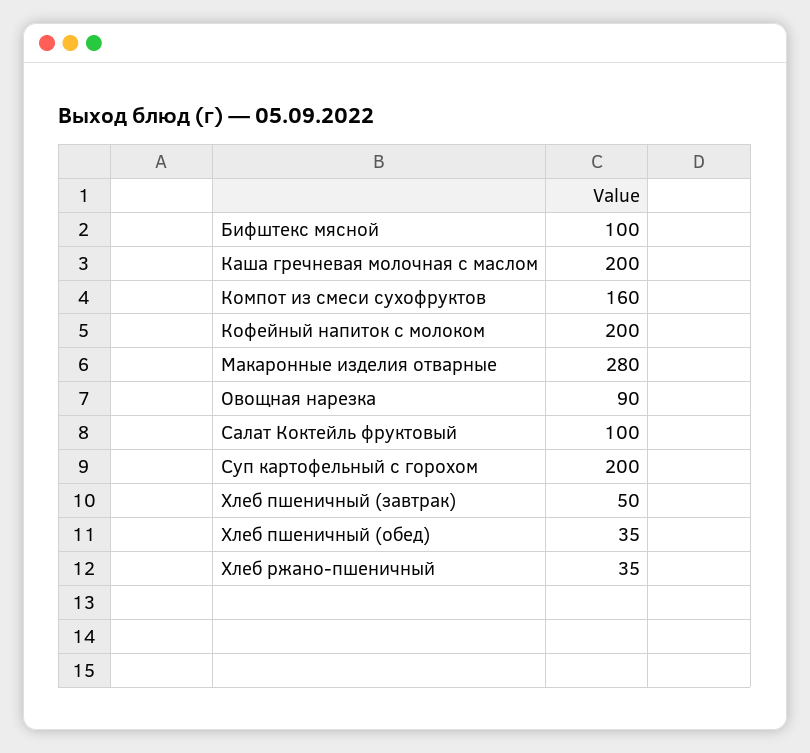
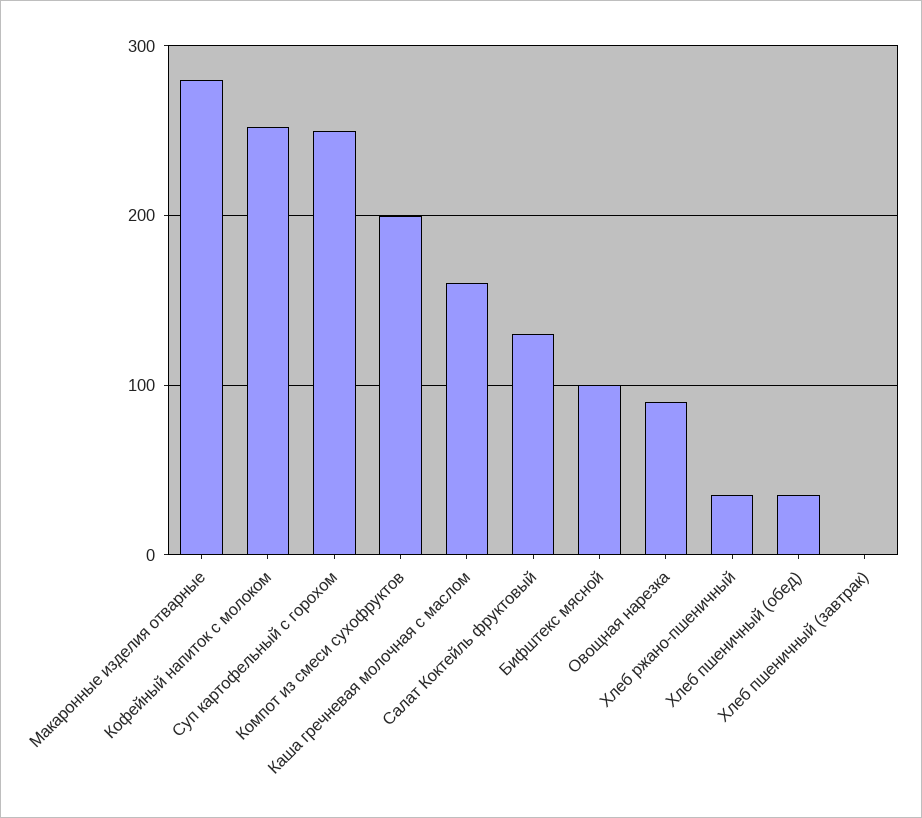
  {
    "Бифштекс мясной": 100,
-   "Каша гречневая молочная с маслом": 200,
+   "Каша гречневая молочная с маслом": 160,
-   "Компот из смеси сухофруктов": 160,
+   "Компот из смеси сухофруктов": 200,
-   "Кофейный напиток с молоком": 200,
+   "Кофейный напиток с молоком": 250,
    "Макаронные изделия отварные": 280,
    "Овощная нарезка": 90,
-   "Салат Коктейль фруктовый": 100,
+   "Салат Коктейль фруктовый": 130,
-   "Суп картофельный с горохом": 200,
+   "Суп картофельный с горохом": 250,
-   "Хлеб пшеничный (завтрак)": 50,
+   "Хлеб пшеничный (завтрак)": 0,
    "Хлеб пшеничный (обед)": 35,
    "Хлеб ржано-пшеничный": 35
  }

